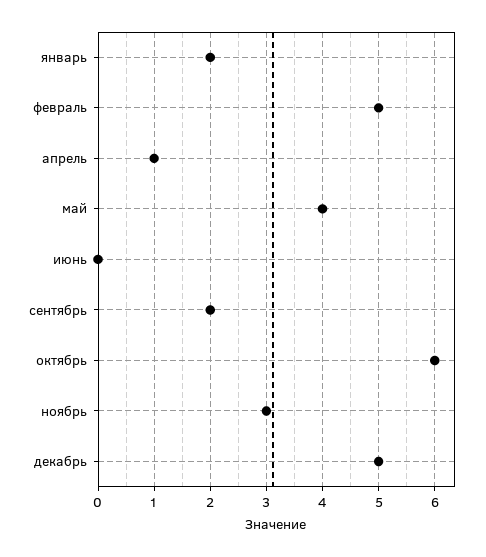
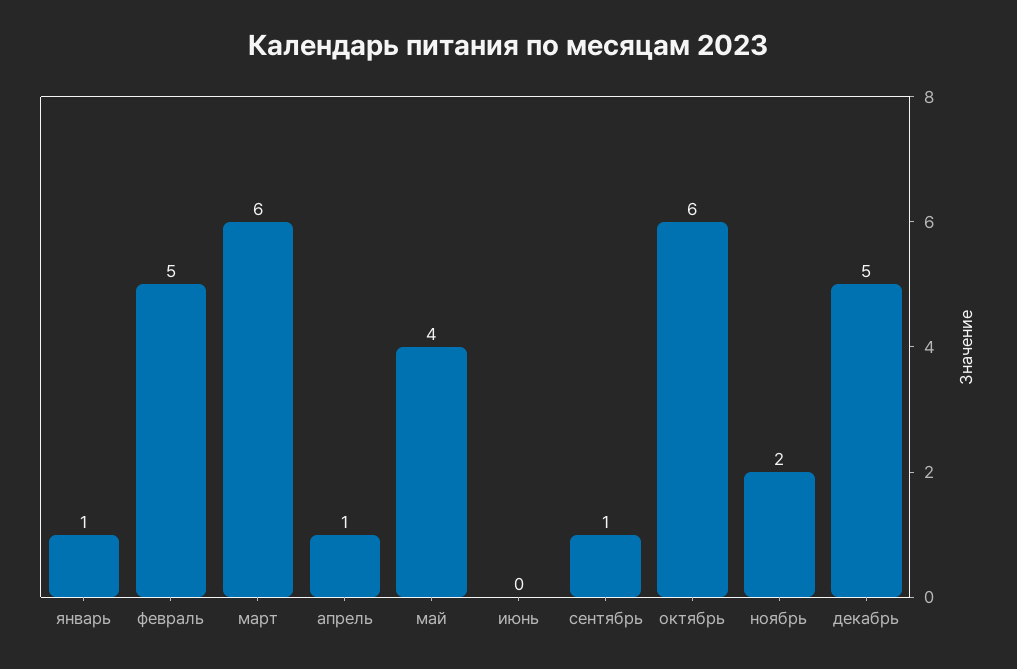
  {
-   "январь": 2,
+   "январь": 1,
    "февраль": 5,
    "апрель": 1,
    "май": 4,
    "июнь": 0,
-   "сентябрь": 2,
+   "сентябрь": 1,
    "октябрь": 6,
-   "ноябрь": 3,
+   "ноябрь": 2,
-   "декабрь": 5
+   "декабрь": 5,
+   "март": 6
  }

